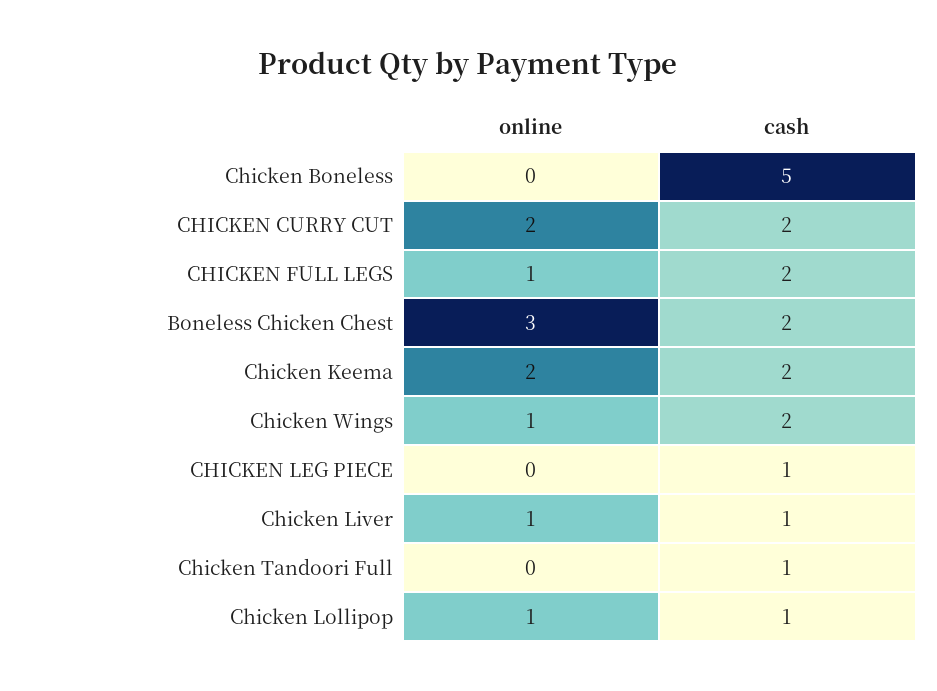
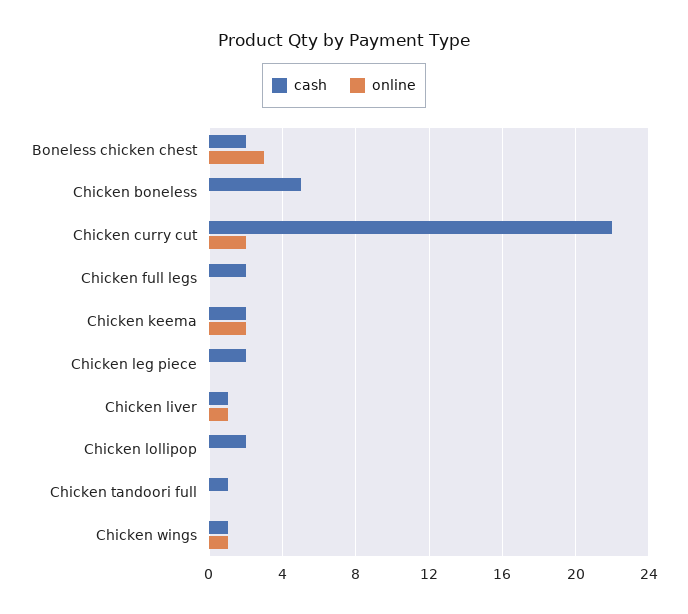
  {
    "online": {
      "Chicken Boneless": 0,
      "CHICKEN CURRY CUT": 2,
-     "CHICKEN FULL LEGS": 1,
+     "CHICKEN FULL LEGS": 0,
      "Boneless Chicken Chest": 3,
      "Chicken Keema": 2,
      "Chicken Wings": 1,
      "CHICKEN LEG PIECE": 0,
      "Chicken Liver": 1,
      "Chicken Tandoori Full": 0,
-     "Chicken Lollipop": 1
+     "Chicken Lollipop": 0
    },
    "cash": {
      "Chicken Boneless": 5,
-     "CHICKEN CURRY CUT": 2,
+     "CHICKEN CURRY CUT": 22,
      "CHICKEN FULL LEGS": 2,
      "Boneless Chicken Chest": 2,
      "Chicken Keema": 2,
-     "Chicken Wings": 2,
+     "Chicken Wings": 1,
-     "CHICKEN LEG PIECE": 1,
+     "CHICKEN LEG PIECE": 2,
      "Chicken Liver": 1,
      "Chicken Tandoori Full": 1,
-     "Chicken Lollipop": 1
+     "Chicken Lollipop": 2
    }
  }

